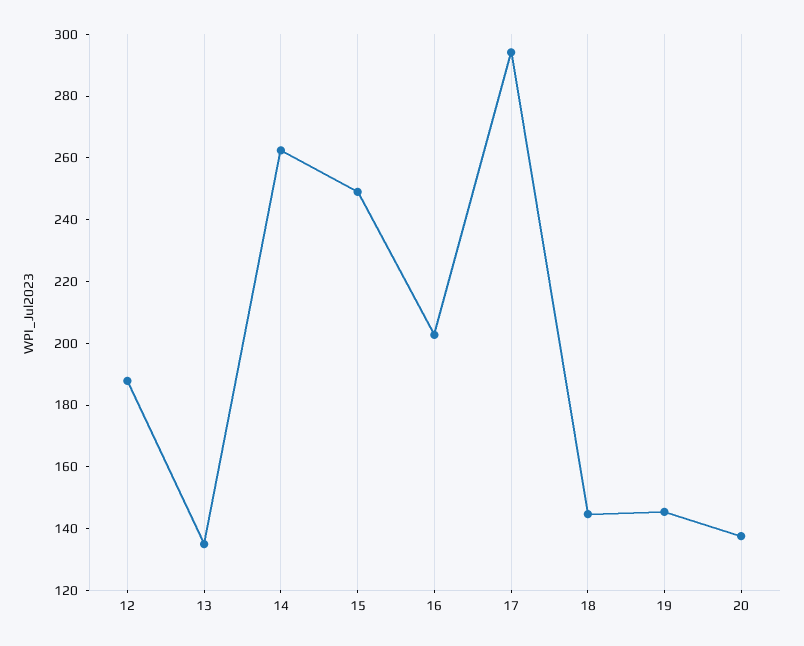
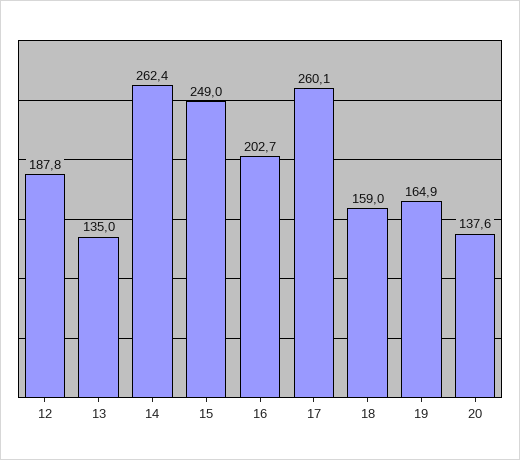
  {
    "12": 187.8,
    "13": 135,
    "14": 262.4,
    "15": 249,
    "16": 202.7,
-   "17": 295,
+   "17": 260.1,
-   "18": 145,
+   "18": 159,
-   "19": 145,
+   "19": 164.9,
    "20": 137.6
  }

